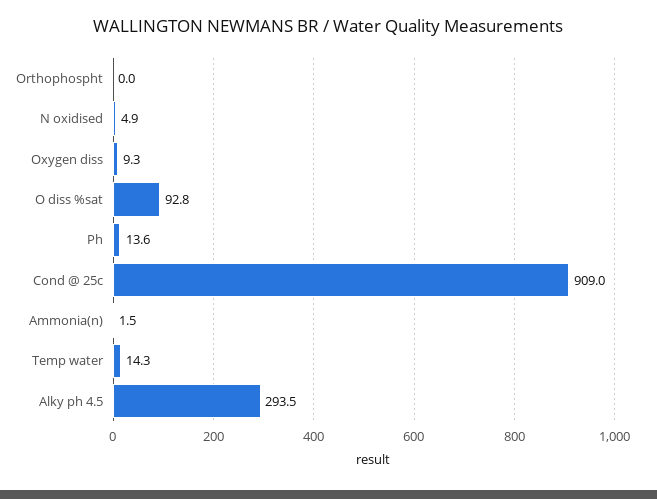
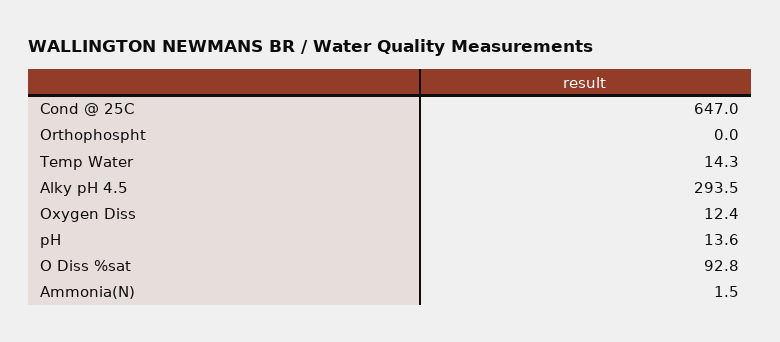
  {
    "Orthophospht": 0,
-   "N oxidised": 4.9,
-   "Oxygen diss": 9.3,
+   "Oxygen diss": 12.4,
    "O diss %sat": 92.8,
    "Ph": 13.6,
-   "Cond @ 25c": 909,
+   "Cond @ 25c": 647,
    "Ammonia(n)": 1.5,
    "Temp water": 14.3,
    "Alky ph 4.5": 293.5
  }

